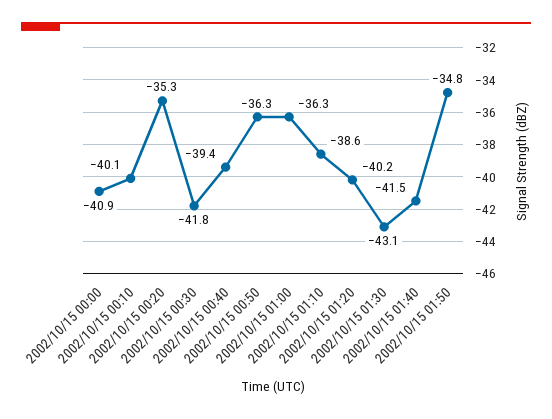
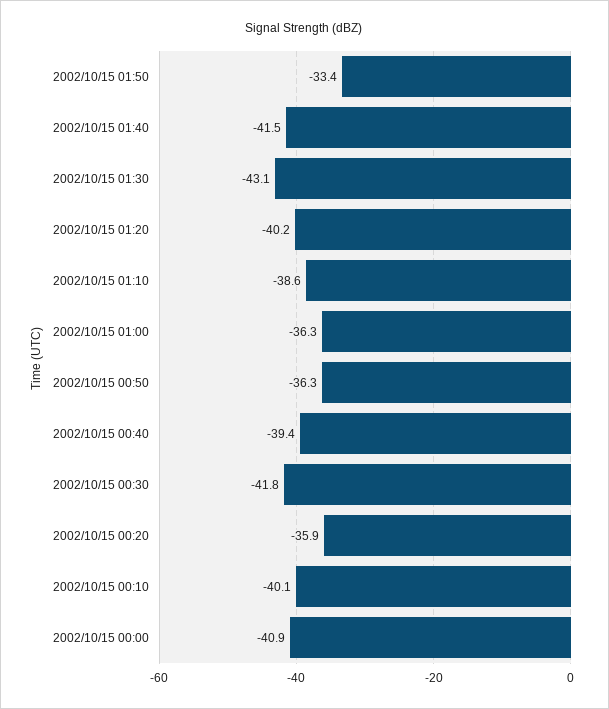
  {
    "2002/10/15 00:00": -40.9,
    "2002/10/15 00:10": -40.1,
-   "2002/10/15 00:20": -35.3,
+   "2002/10/15 00:20": -35.9,
    "2002/10/15 00:30": -41.8,
    "2002/10/15 00:40": -39.4,
    "2002/10/15 00:50": -36.3,
    "2002/10/15 01:00": -36.3,
    "2002/10/15 01:10": -38.6,
    "2002/10/15 01:20": -40.2,
    "2002/10/15 01:30": -43.1,
    "2002/10/15 01:40": -41.5,
-   "2002/10/15 01:50": -34.8
+   "2002/10/15 01:50": -33.4
  }

